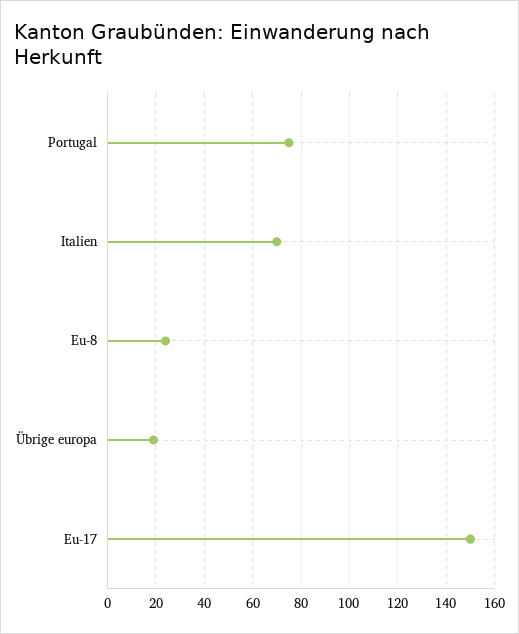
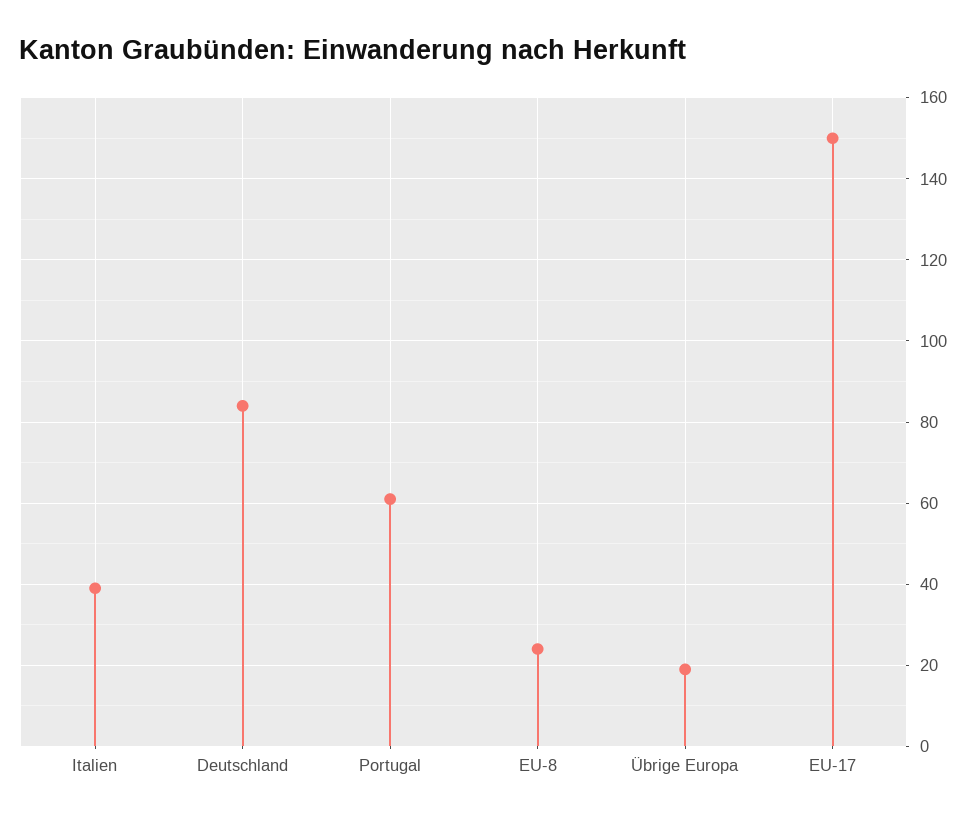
  {
-   "Portugal": 75,
+   "Portugal": 60,
-   "Italien": 70,
+   "Italien": 40,
    "Eu-8": 25,
    "Übrige europa": 20,
-   "Eu-17": 150
+   "Eu-17": 150,
+   "Deutschland": 85
  }

